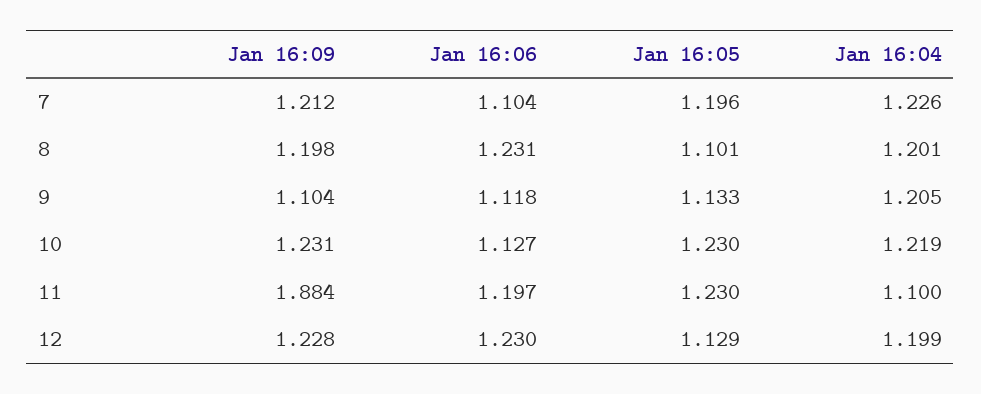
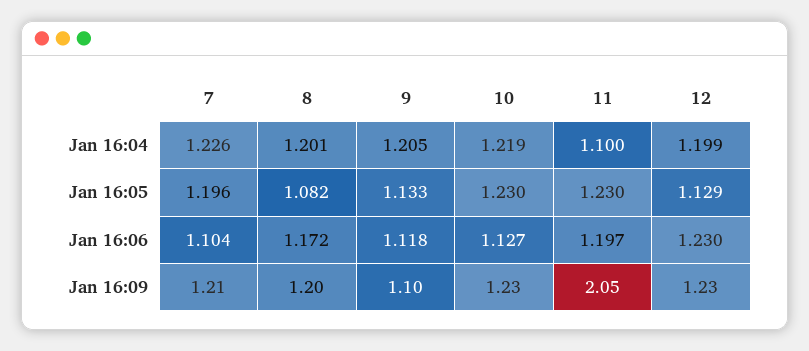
  {
    "Jan 16:09": {
      "7": 1.212,
      "8": 1.198,
      "9": 1.104,
      "10": 1.231,
-     "11": 1.884,
+     "11": 2.05,
      "12": 1.228
    },
    "Jan 16:06": {
      "7": 1.104,
-     "8": 1.231,
+     "8": 1.172,
      "9": 1.118,
      "10": 1.127,
      "11": 1.197,
      "12": 1.23
    },
    "Jan 16:05": {
      "7": 1.196,
-     "8": 1.101,
+     "8": 1.082,
      "9": 1.133,
      "10": 1.23,
      "11": 1.23,
      "12": 1.129
    },
    "Jan 16:04": {
      "7": 1.226,
      "8": 1.201,
      "9": 1.205,
      "10": 1.219,
      "11": 1.1,
      "12": 1.199
    }
  }

